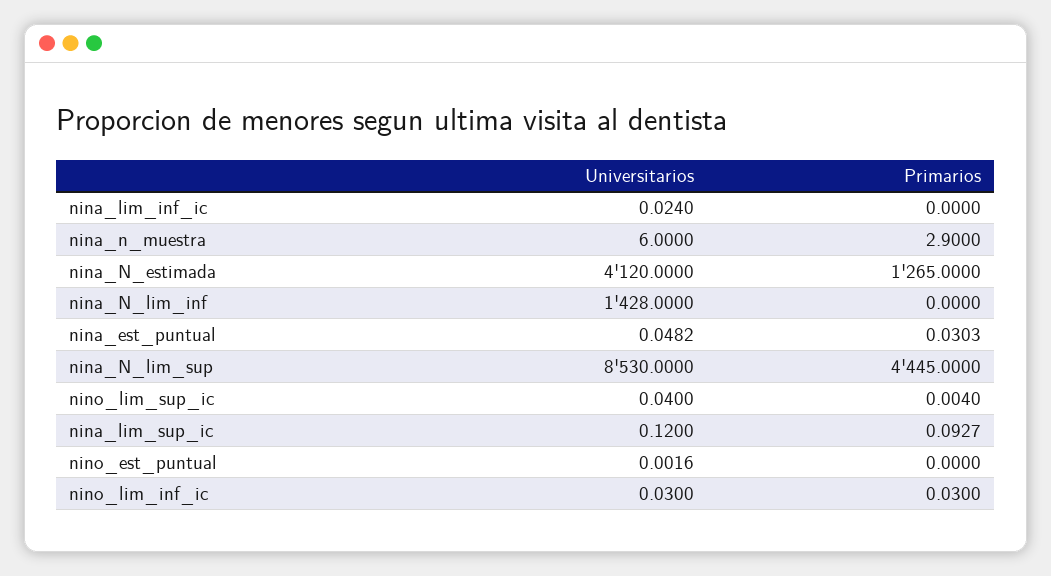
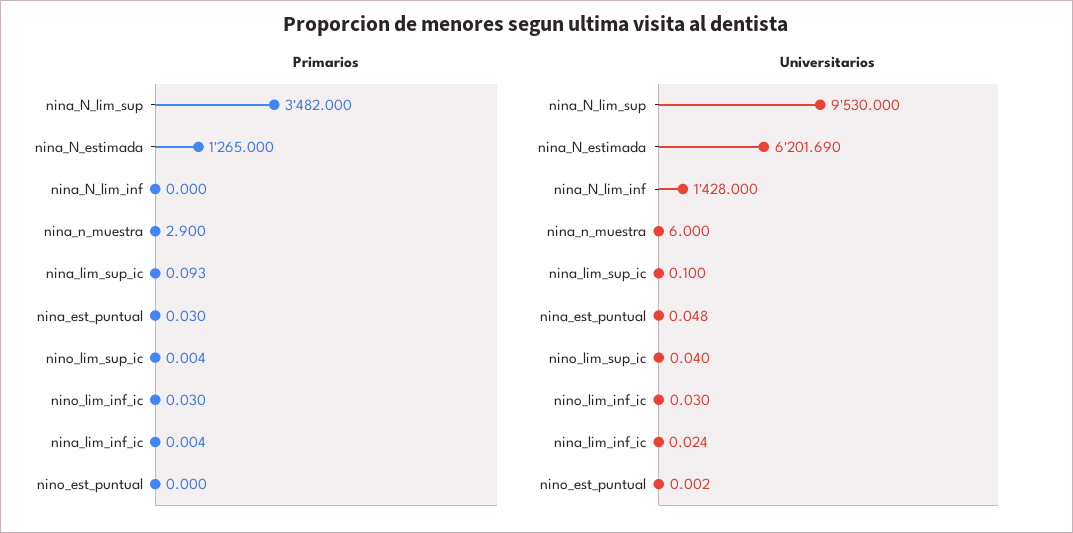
  {
    "Universitarios": {
      "nina_lim_inf_ic": 0.024,
      "nina_n_muestra": 6,
-     "nina_N_estimada": 4120,
+     "nina_N_estimada": 6201.69,
      "nina_N_lim_inf": 1428,
      "nina_est_puntual": 0.0482,
-     "nina_N_lim_sup": 8530,
+     "nina_N_lim_sup": 9530,
      "nino_lim_sup_ic": 0.04,
-     "nina_lim_sup_ic": 0.12,
+     "nina_lim_sup_ic": 0.1,
      "nino_est_puntual": 0.0016,
      "nino_lim_inf_ic": 0.03
    },
    "Primarios": {
-     "nina_lim_inf_ic": 0,
+     "nina_lim_inf_ic": 0.004,
      "nina_n_muestra": 2.9,
      "nina_N_estimada": 1265,
      "nina_N_lim_inf": 0,
      "nina_est_puntual": 0.0303,
-     "nina_N_lim_sup": 4445,
+     "nina_N_lim_sup": 3482,
      "nino_lim_sup_ic": 0.004,
      "nina_lim_sup_ic": 0.0927,
      "nino_est_puntual": 0,
      "nino_lim_inf_ic": 0.03
    }
  }

